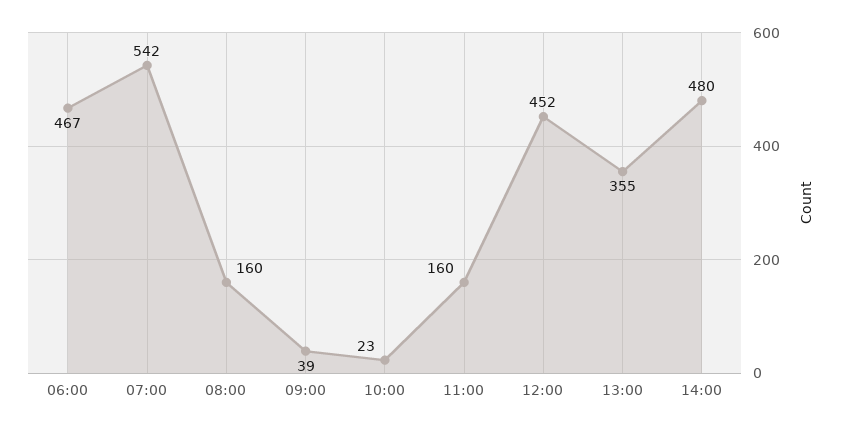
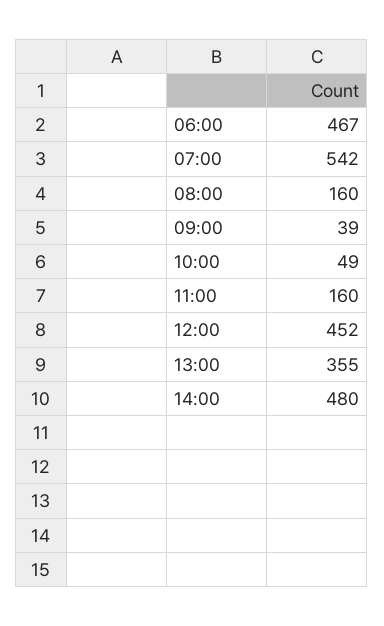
  {
    "06:00": 467,
    "07:00": 542,
    "08:00": 160,
    "09:00": 39,
-   "10:00": 23,
+   "10:00": 49,
    "11:00": 160,
    "12:00": 452,
    "13:00": 355,
    "14:00": 480
  }

